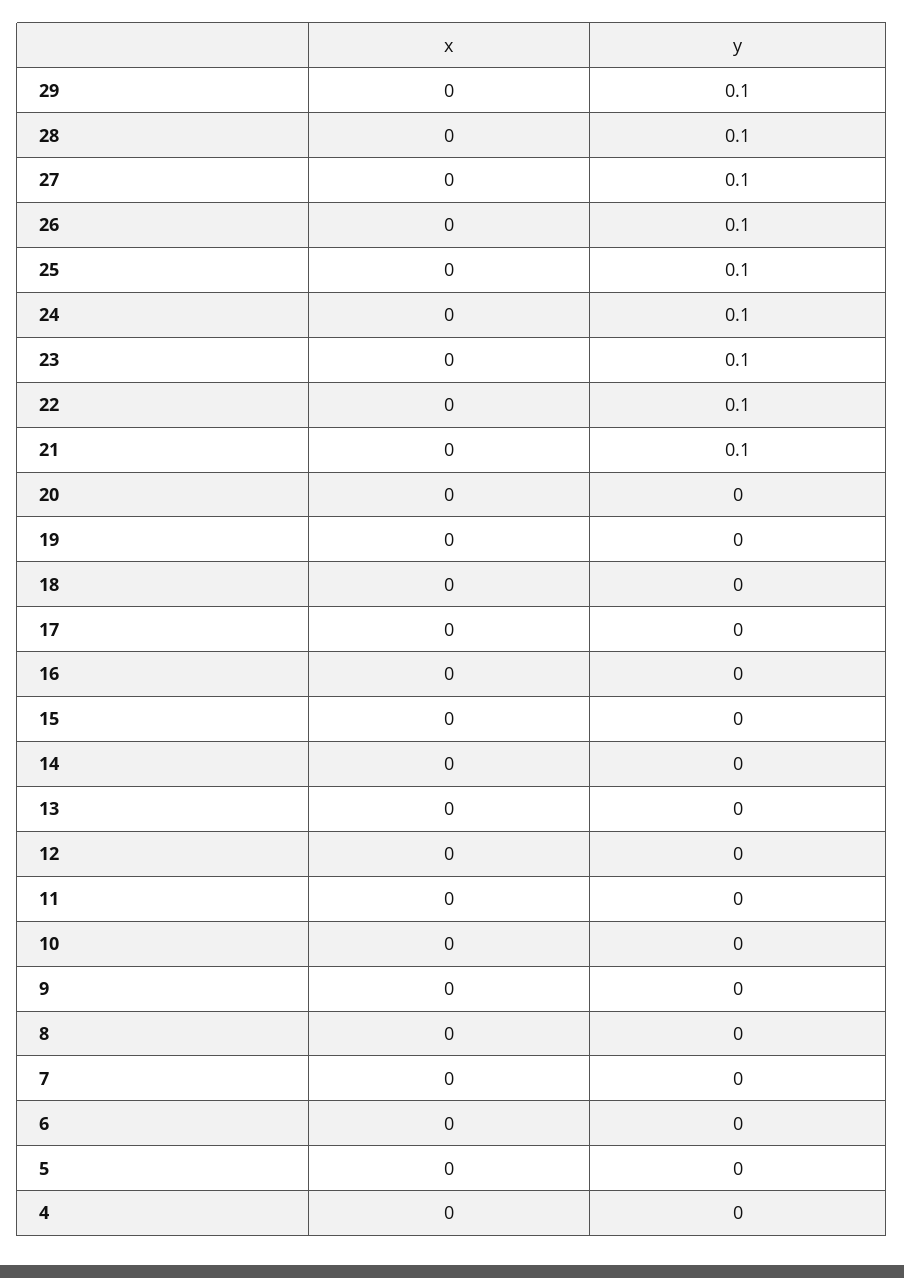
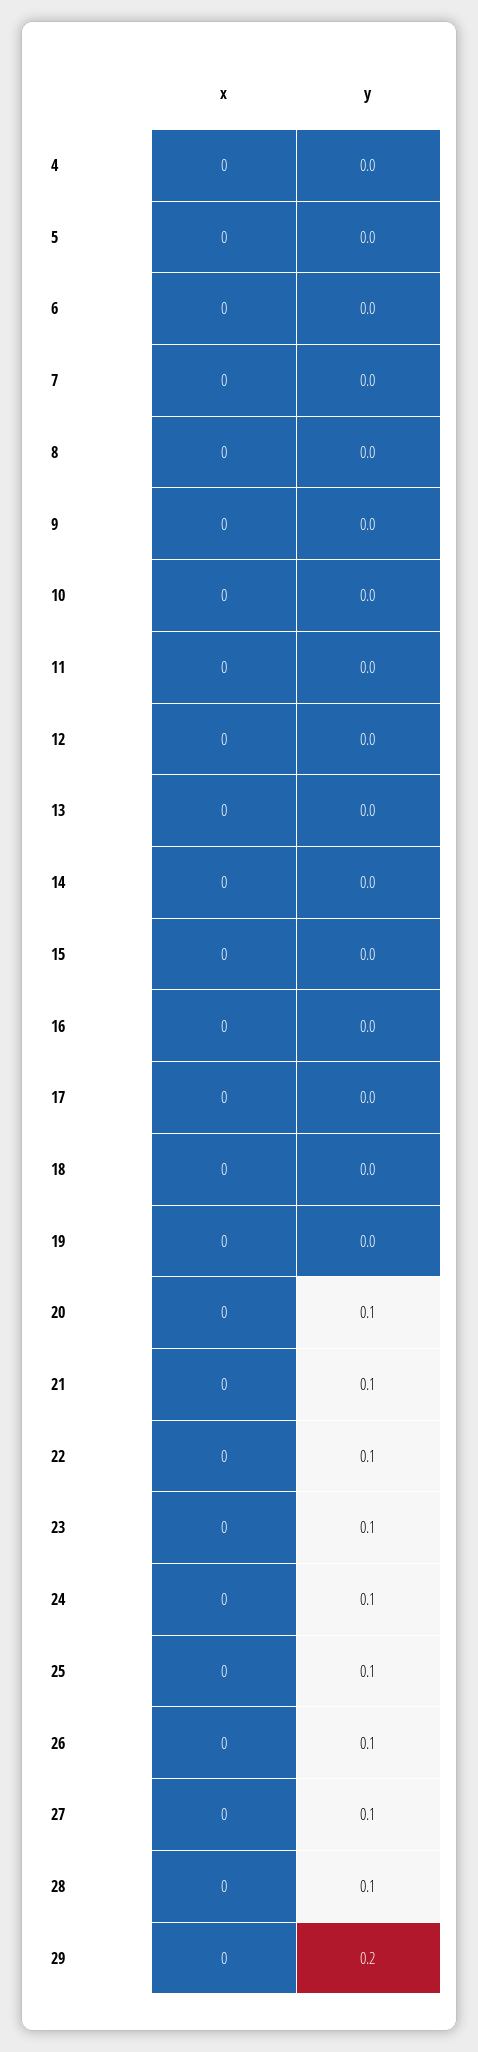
  {
    "x": {
      "29": 0,
      "28": 0,
      "27": 0,
      "26": 0,
      "25": 0,
      "24": 0,
      "23": 0,
      "22": 0,
      "21": 0,
      "20": 0,
      "19": 0,
      "18": 0,
      "17": 0,
      "16": 0,
      "15": 0,
      "14": 0,
      "13": 0,
      "12": 0,
      "11": 0,
      "10": 0,
      "9": 0,
      "8": 0,
      "7": 0,
      "6": 0,
      "5": 0,
      "4": 0
    },
    "y": {
-     "29": 0.1,
+     "29": 0.2,
      "28": 0.1,
      "27": 0.1,
      "26": 0.1,
      "25": 0.1,
      "24": 0.1,
      "23": 0.1,
      "22": 0.1,
      "21": 0.1,
-     "20": 0,
+     "20": 0.1,
      "19": 0,
      "18": 0,
      "17": 0,
      "16": 0,
      "15": 0,
      "14": 0,
      "13": 0,
      "12": 0,
      "11": 0,
      "10": 0,
      "9": 0,
      "8": 0,
      "7": 0,
      "6": 0,
      "5": 0,
      "4": 0
    }
  }

